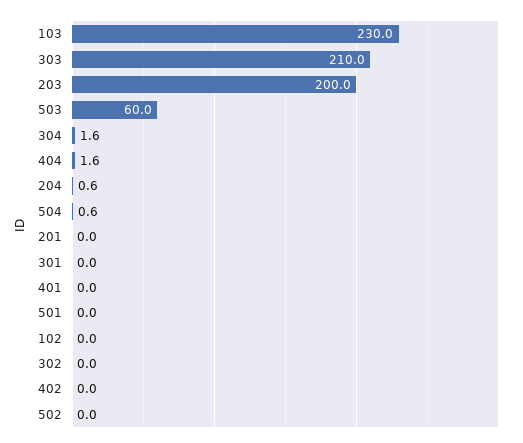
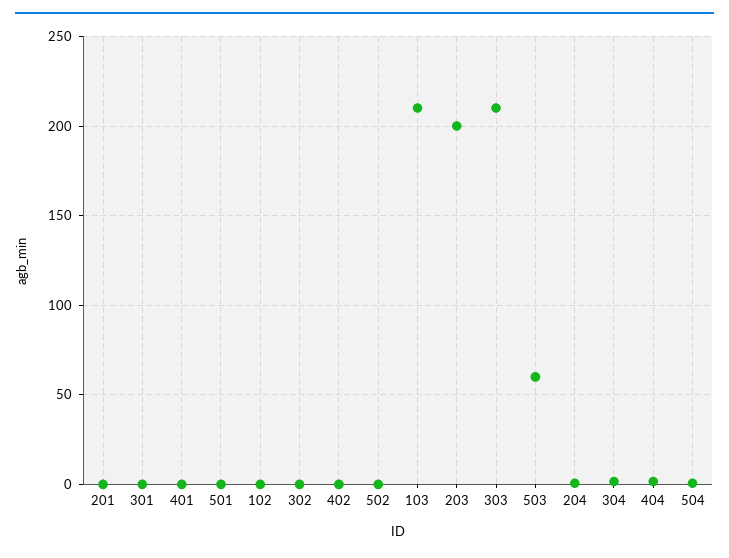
  {
-   "103": 230,
+   "103": 210,
    "303": 210,
    "203": 200,
    "503": 60,
    "304": 1.6,
    "404": 1.6,
    "204": 0.6,
    "504": 0.6,
    "201": 0,
    "301": 0,
    "401": 0,
    "501": 0,
    "102": 0,
    "302": 0,
    "402": 0,
    "502": 0
  }

